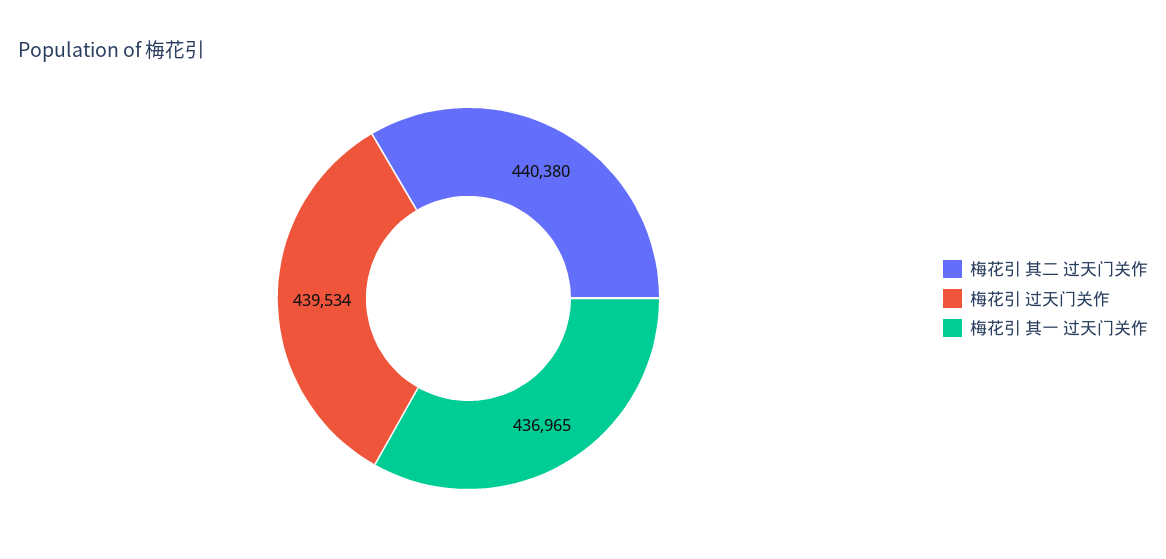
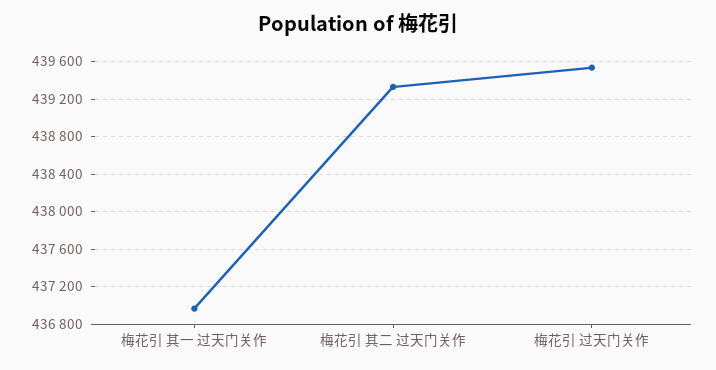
  {
-   "梅花引 其二 过天门关作": 440380,
+   "梅花引 其二 过天门关作": 439300,
    "梅花引 过天门关作": 439534,
    "梅花引 其一 过天门关作": 436965
  }

